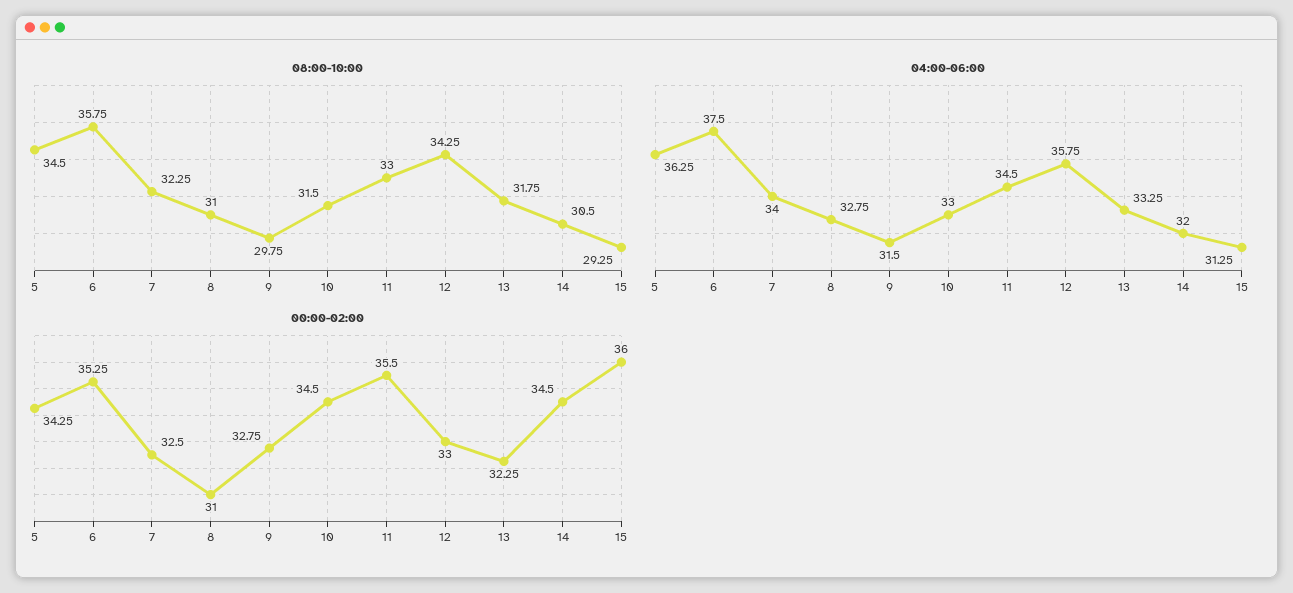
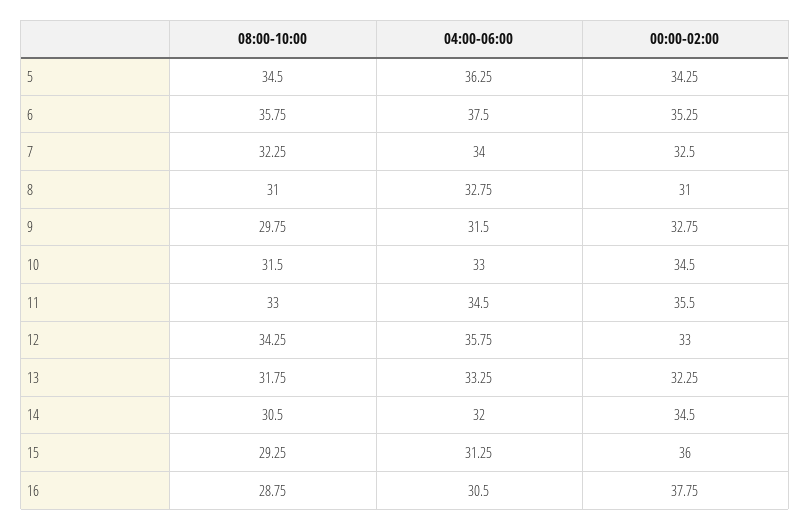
  {
    "08:00-10:00": {
      "5": 34.5,
      "6": 35.75,
      "7": 32.25,
      "8": 31,
      "9": 29.75,
      "10": 31.5,
      "11": 33,
      "12": 34.25,
      "13": 31.75,
      "14": 30.5,
-     "15": 29.25
+     "15": 29.25,
+     "16": 28.75
    },
    "04:00-06:00": {
      "5": 36.25,
      "6": 37.5,
      "7": 34,
      "8": 32.75,
      "9": 31.5,
      "10": 33,
      "11": 34.5,
      "12": 35.75,
      "13": 33.25,
      "14": 32,
-     "15": 31.25
+     "15": 31.25,
+     "16": 30.5
    },
    "00:00-02:00": {
      "5": 34.25,
      "6": 35.25,
      "7": 32.5,
      "8": 31,
      "9": 32.75,
      "10": 34.5,
      "11": 35.5,
      "12": 33,
      "13": 32.25,
      "14": 34.5,
-     "15": 36
+     "15": 36,
+     "16": 37.75
    }
  }

